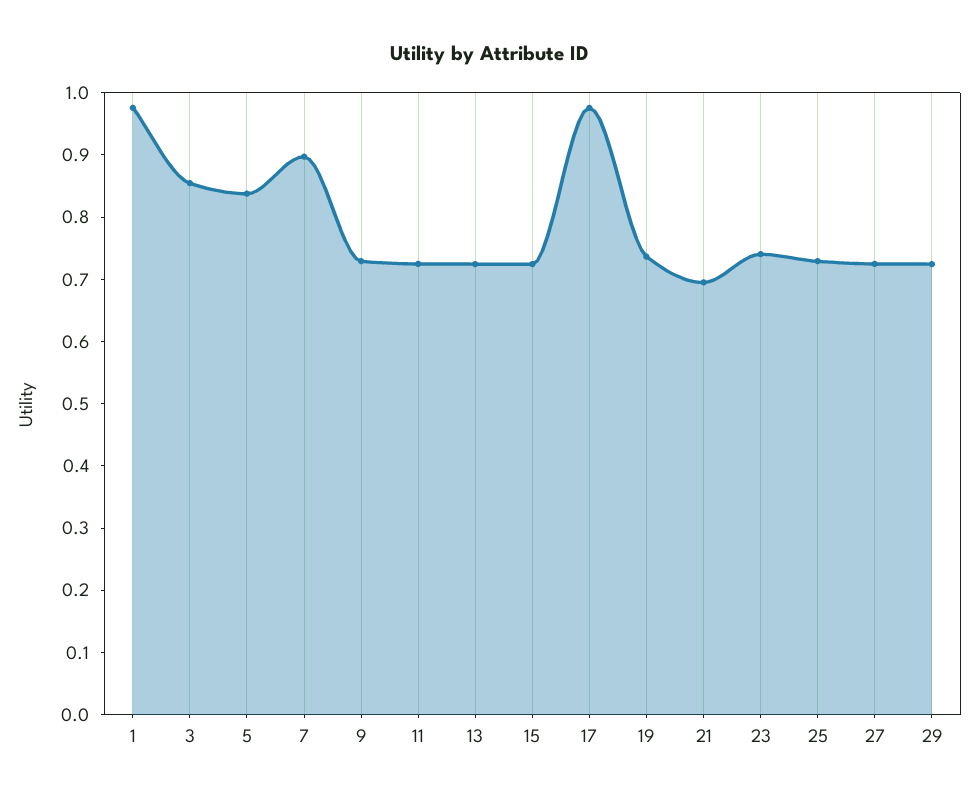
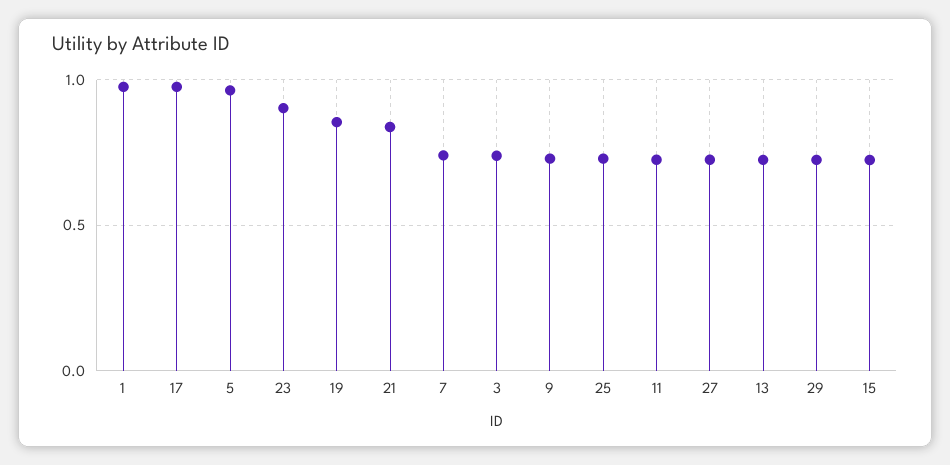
  {
    "1": 0.98,
-   "3": 0.86,
+   "3": 0.75,
-   "5": 0.84,
+   "5": 0.95,
-   "7": 0.9,
+   "7": 0.75,
    "9": 0.72,
    "11": 0.72,
    "13": 0.72,
    "15": 0.72,
    "17": 0.98,
-   "19": 0.74,
+   "19": 0.85,
-   "21": 0.7,
+   "21": 0.85,
-   "23": 0.74,
+   "23": 0.9,
    "25": 0.72,
    "27": 0.72,
    "29": 0.72
  }

